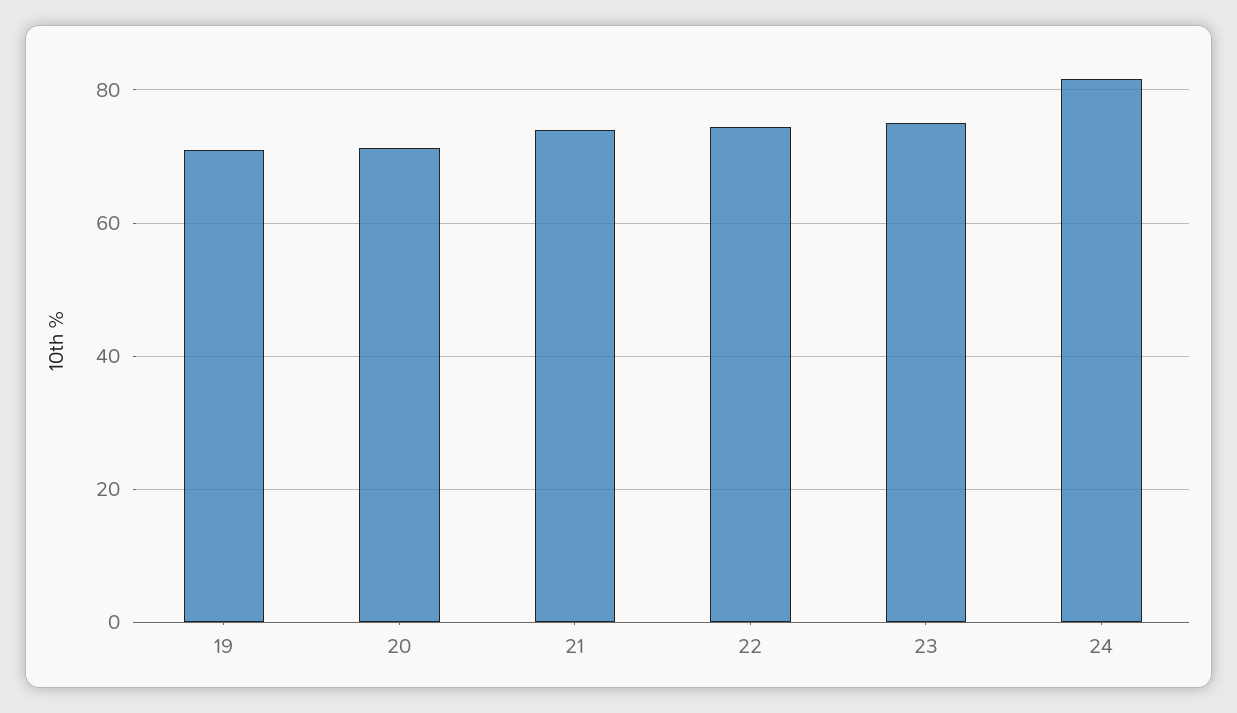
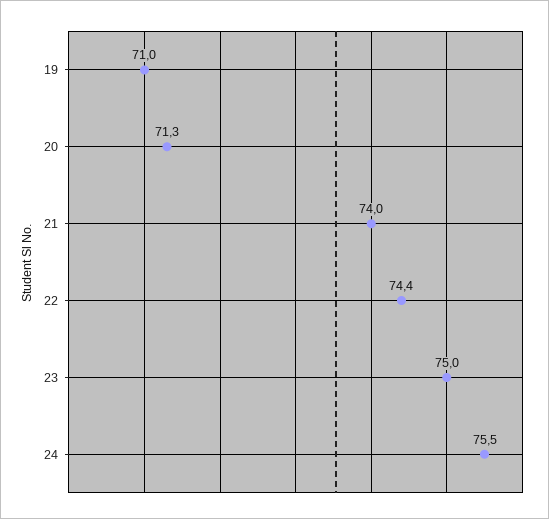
  {
    "19": 71,
    "20": 71.3,
    "21": 74,
    "22": 74.4,
    "23": 75,
-   "24": 82
+   "24": 75.5
  }

